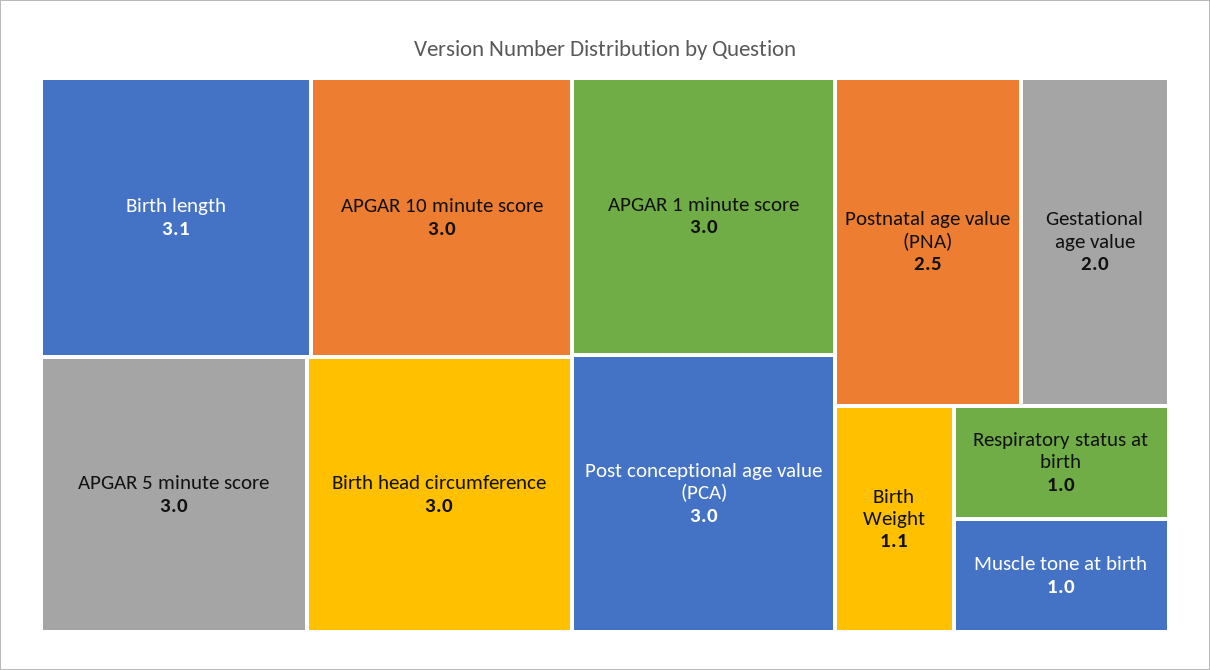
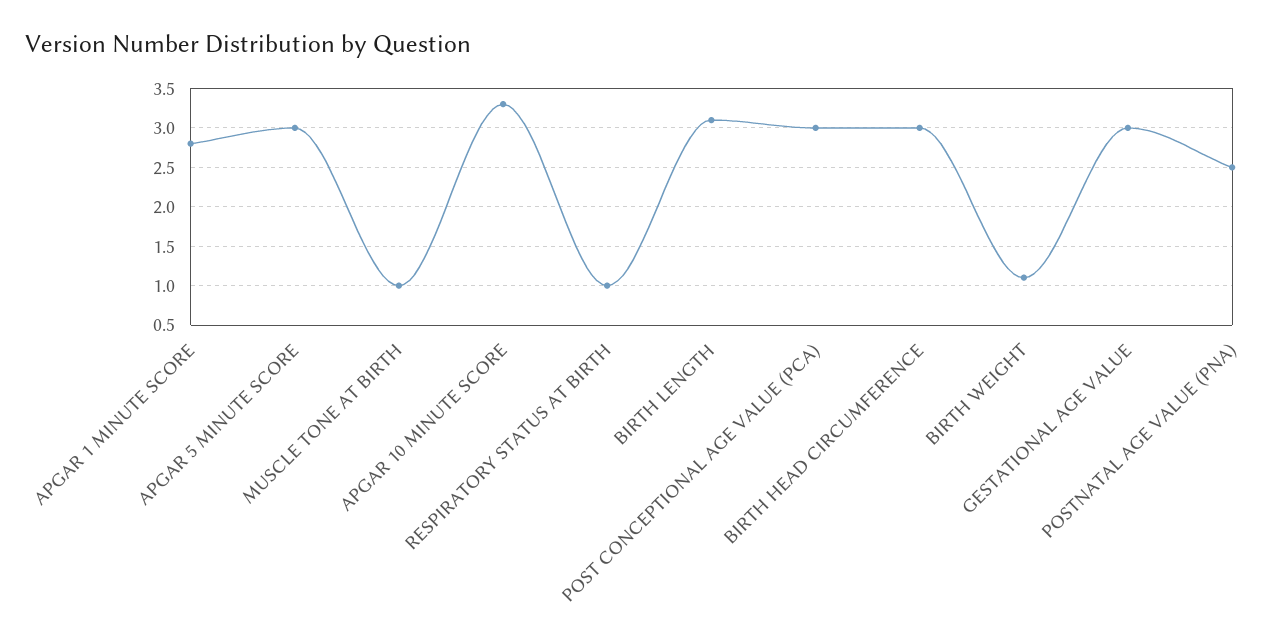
  {
    "Birth length": 3.1,
-   "APGAR 10 minute score": 3,
+   "APGAR 10 minute score": 3.3,
    "APGAR 5 minute score": 3,
    "Birth head circumference": 3,
-   "APGAR 1 minute score": 3,
+   "APGAR 1 minute score": 2.8,
    "Post conceptional age value (PCA)": 3,
    "Postnatal age value (PNA)": 2.5,
-   "Gestational age value": 2,
+   "Gestational age value": 3,
    "Birth Weight": 1.1,
    "Respiratory status at birth": 1,
    "Muscle tone at birth": 1
  }

